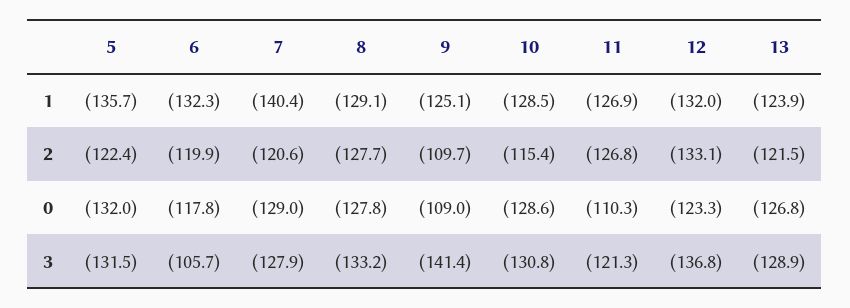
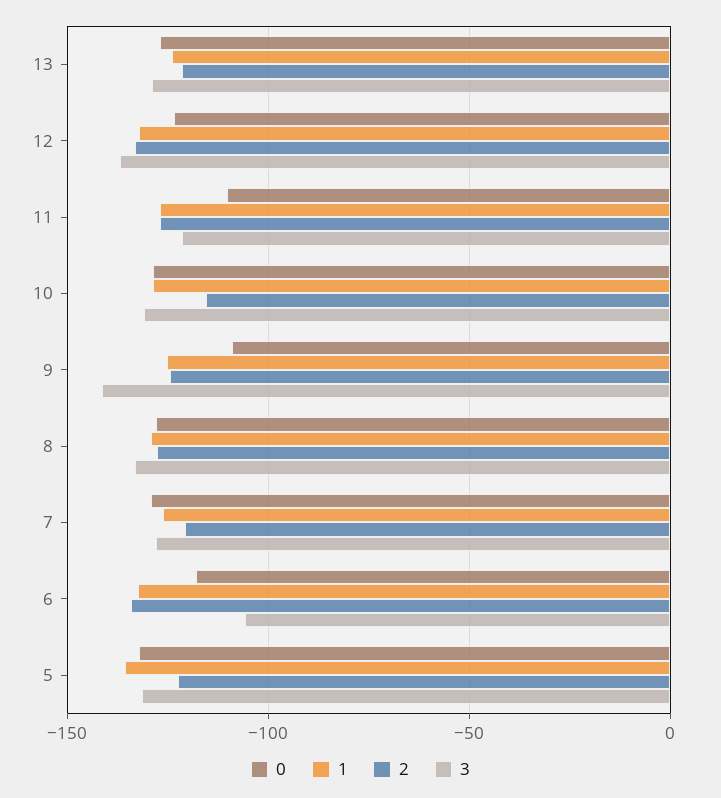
  {
    "1": {
      "5": -135.7,
      "6": -132.3,
-     "7": -140.4,
+     "7": -125,
      "8": -129.1,
      "9": -125.1,
      "10": -128.5,
      "11": -126.9,
      "12": -132,
      "13": -123.9
    },
    "2": {
      "5": -122.4,
-     "6": -119.9,
+     "6": -135,
      "7": -120.6,
      "8": -127.7,
-     "9": -109.7,
+     "9": -125,
      "10": -115.4,
      "11": -126.8,
      "12": -133.1,
      "13": -121.5
    },
    "0": {
      "5": -132,
      "6": -117.8,
      "7": -129,
      "8": -127.8,
      "9": -109,
      "10": -128.6,
      "11": -110.3,
      "12": -123.3,
      "13": -126.8
    },
    "3": {
      "5": -131.5,
      "6": -105.7,
      "7": -127.9,
      "8": -133.2,
      "9": -141.4,
      "10": -130.8,
      "11": -121.3,
      "12": -136.8,
      "13": -128.9
    }
  }

